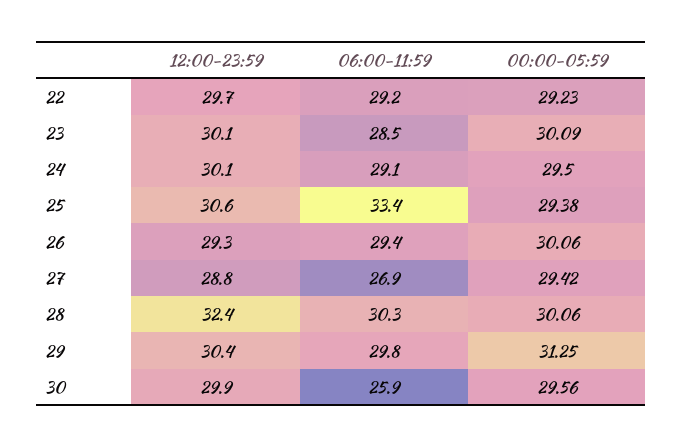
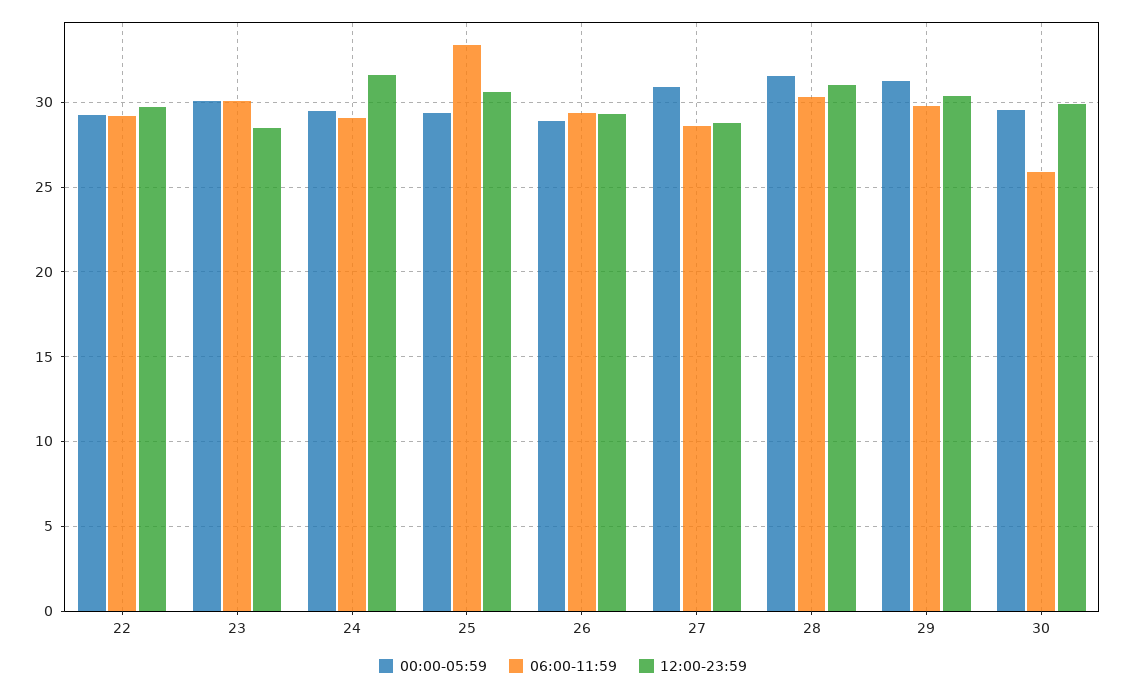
  {
    "12:00-23:59": {
      "22": 29.7,
-     "23": 30.1,
+     "23": 28.5,
-     "24": 30.1,
+     "24": 31.5,
      "25": 30.6,
      "26": 29.3,
      "27": 28.8,
-     "28": 32.4,
+     "28": 31,
      "29": 30.4,
      "30": 29.9
    },
    "06:00-11:59": {
      "22": 29.2,
-     "23": 28.5,
+     "23": 30,
      "24": 29.1,
      "25": 33.4,
      "26": 29.4,
-     "27": 26.9,
+     "27": 28.5,
      "28": 30.3,
      "29": 29.8,
      "30": 25.9
    },
    "00:00-05:59": {
      "22": 29.23,
      "23": 30.09,
      "24": 29.5,
      "25": 29.38,
-     "26": 30.06,
+     "26": 29,
-     "27": 29.42,
+     "27": 31,
-     "28": 30.06,
+     "28": 31.5,
      "29": 31.25,
      "30": 29.56
    }
  }

